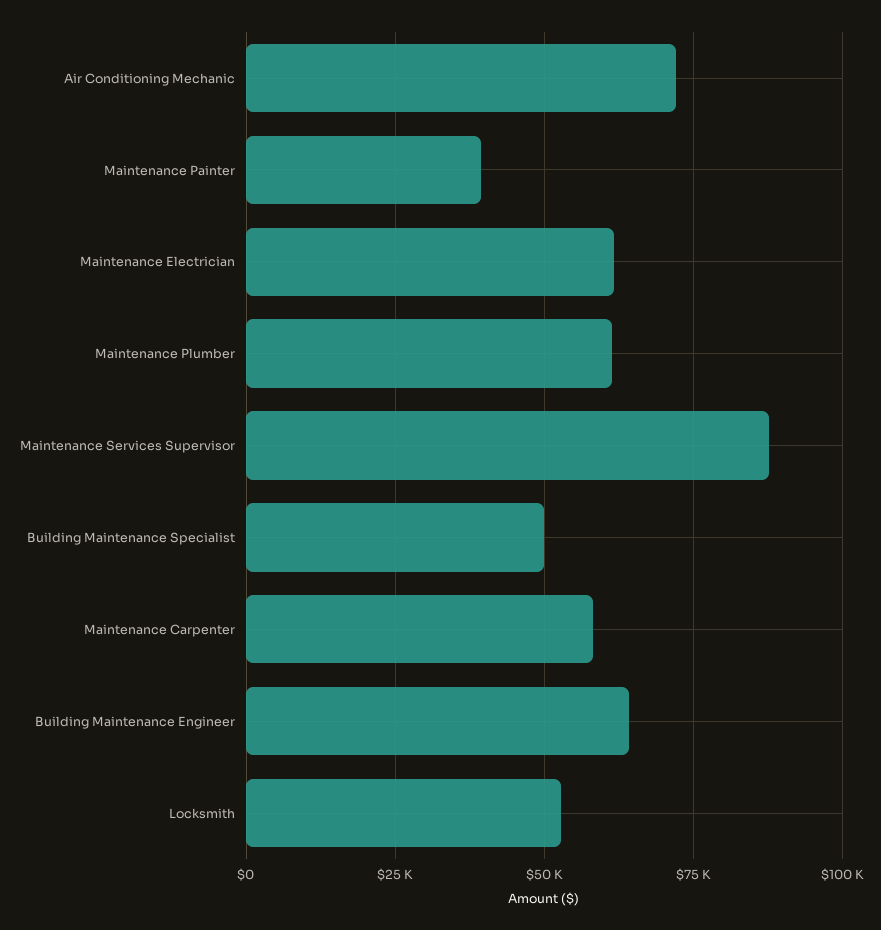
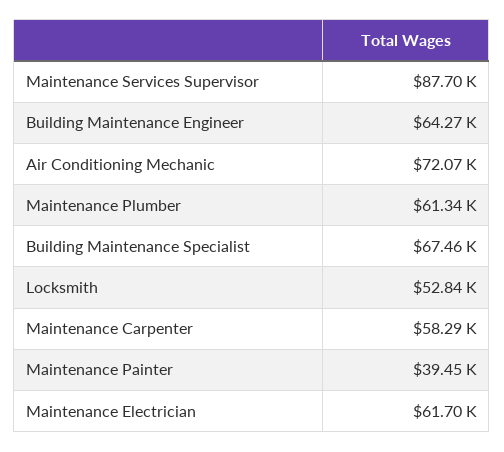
  {
    "Air Conditioning Mechanic": 72070,
    "Maintenance Painter": 39450,
    "Maintenance Electrician": 61700,
    "Maintenance Plumber": 61340,
    "Maintenance Services Supervisor": 87700,
-   "Building Maintenance Specialist": 50000,
+   "Building Maintenance Specialist": 67460,
    "Maintenance Carpenter": 58290,
    "Building Maintenance Engineer": 64270,
    "Locksmith": 52840
  }

